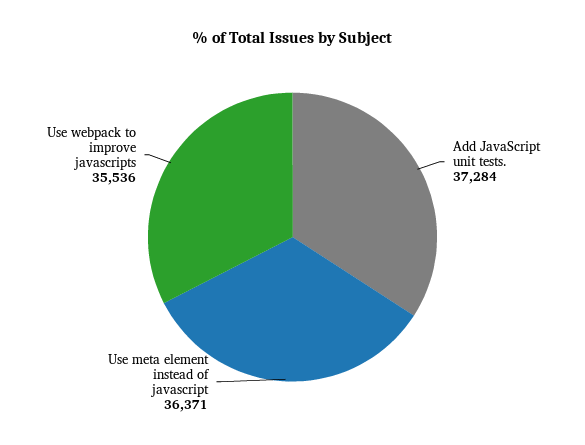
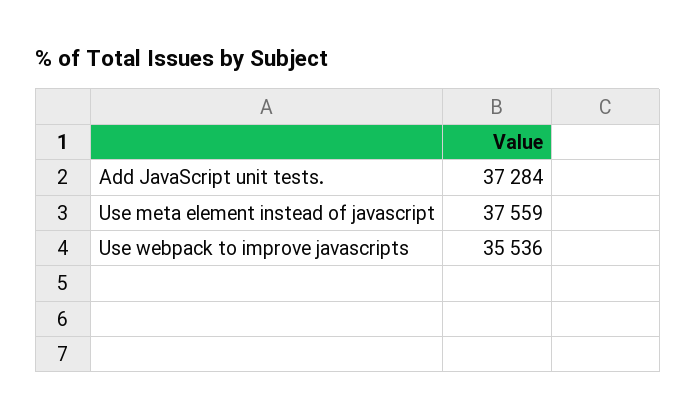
  {
    "Add JavaScript unit tests.": 37284,
-   "Use meta element instead of javascript": 36371,
+   "Use meta element instead of javascript": 37559,
    "Use webpack to improve javascripts": 35536
  }

